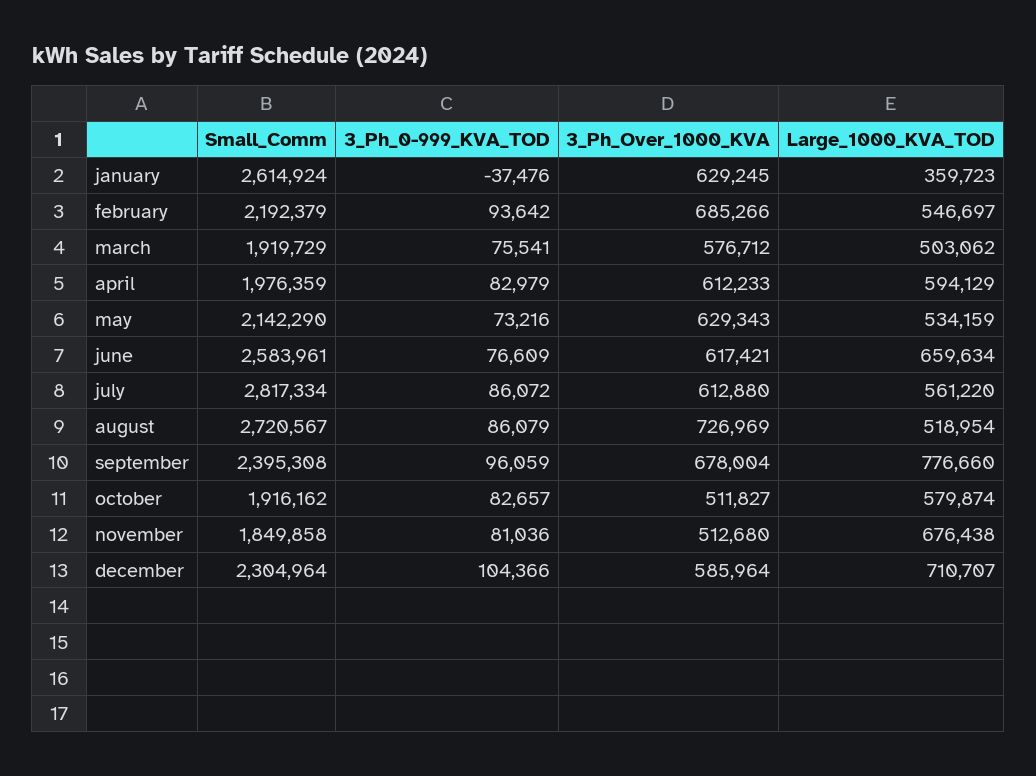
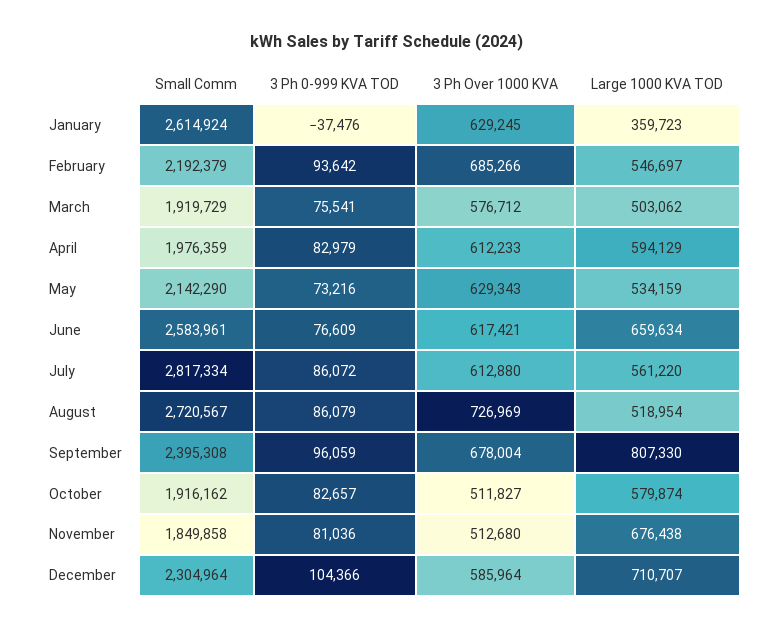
  {
    "Small_Comm": {
      "january": 2614924,
      "february": 2192379,
      "march": 1919729,
      "april": 1976359,
      "may": 2142290,
      "june": 2583961,
      "july": 2817334,
      "august": 2720567,
      "september": 2395308,
      "october": 1916162,
      "november": 1849858,
      "december": 2304964
    },
    "3_Ph_0-999_KVA_TOD": {
      "january": -37476,
      "february": 93642,
      "march": 75541,
      "april": 82979,
      "may": 73216,
      "june": 76609,
      "july": 86072,
      "august": 86079,
      "september": 96059,
      "october": 82657,
      "november": 81036,
      "december": 104366
    },
    "3_Ph_Over_1000_KVA": {
      "january": 629245,
      "february": 685266,
      "march": 576712,
      "april": 612233,
      "may": 629343,
      "june": 617421,
      "july": 612880,
      "august": 726969,
      "september": 678004,
      "october": 511827,
      "november": 512680,
      "december": 585964
    },
    "Large_1000_KVA_TOD": {
      "january": 359723,
      "february": 546697,
      "march": 503062,
      "april": 594129,
      "may": 534159,
      "june": 659634,
      "july": 561220,
      "august": 518954,
-     "september": 776660,
+     "september": 807330,
      "october": 579874,
      "november": 676438,
      "december": 710707
    }
  }

